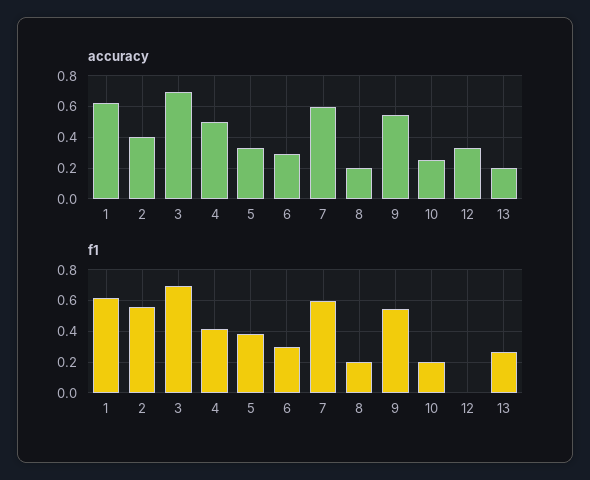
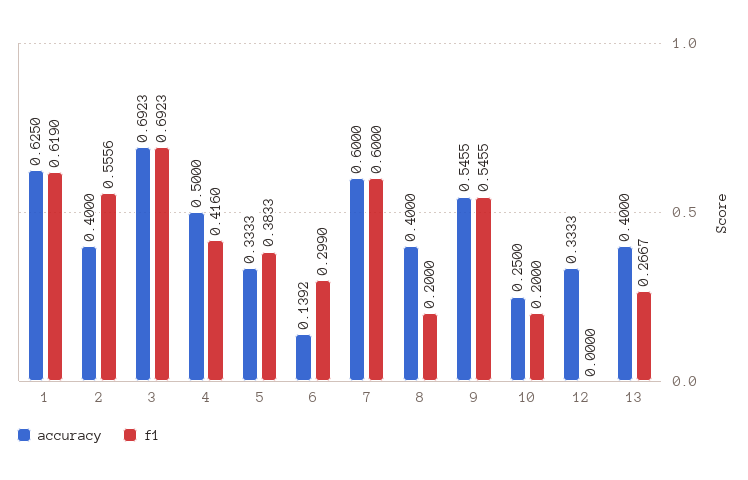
  {
    "accuracy": {
      "1": 0.625,
      "2": 0.4,
      "3": 0.6923,
      "4": 0.5,
      "5": 0.3333,
-     "6": 0.3,
+     "6": 0.1392,
      "7": 0.6,
-     "8": 0.2,
+     "8": 0.4,
      "9": 0.5455,
      "10": 0.25,
      "12": 0.3333,
-     "13": 0.2
+     "13": 0.4
    },
    "f1": {
      "1": 0.619,
      "2": 0.5556,
      "3": 0.6923,
      "4": 0.416,
      "5": 0.3833,
      "6": 0.299,
      "7": 0.6,
      "8": 0.2,
      "9": 0.5455,
      "10": 0.2,
      "12": 0,
      "13": 0.2667
    }
  }

